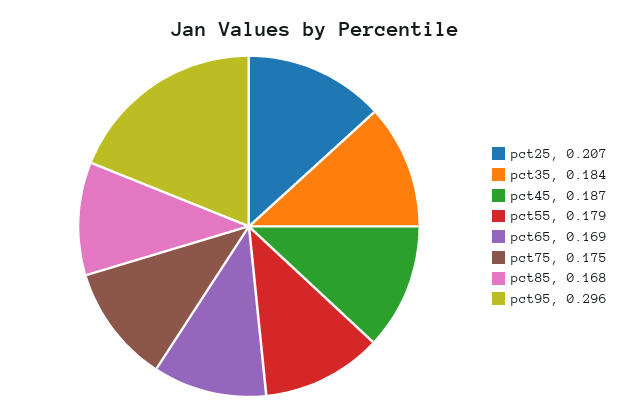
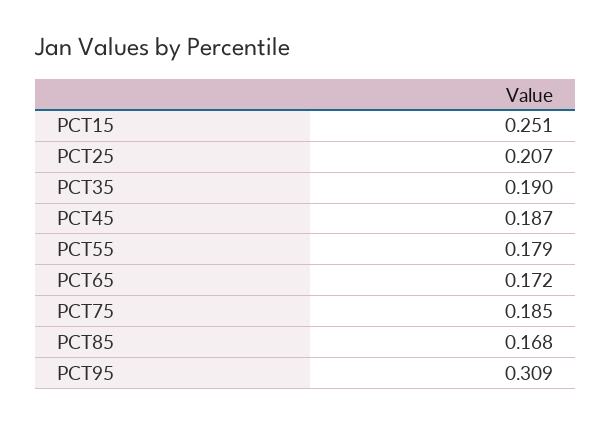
  {
    "pct25": 0.207,
-   "pct35": 0.184,
+   "pct35": 0.19,
    "pct45": 0.187,
    "pct55": 0.179,
-   "pct65": 0.169,
+   "pct65": 0.172,
-   "pct75": 0.175,
+   "pct75": 0.185,
    "pct85": 0.168,
-   "pct95": 0.296
+   "pct95": 0.309,
+   "PCT15": 0.251
  }

